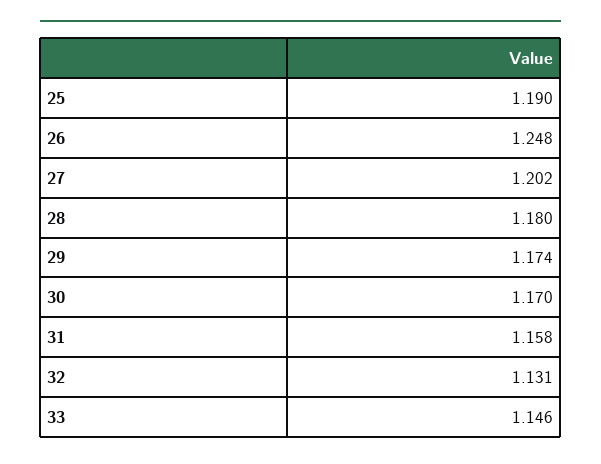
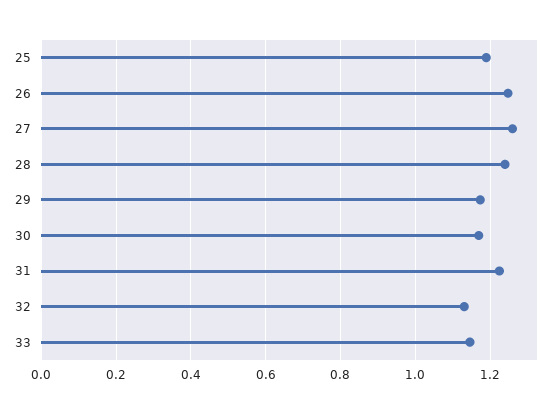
  {
    "25": 1.19,
    "26": 1.248,
-   "27": 1.202,
+   "27": 1.26,
-   "28": 1.18,
+   "28": 1.24,
    "29": 1.174,
    "30": 1.17,
-   "31": 1.158,
+   "31": 1.22,
    "32": 1.131,
    "33": 1.146
  }

